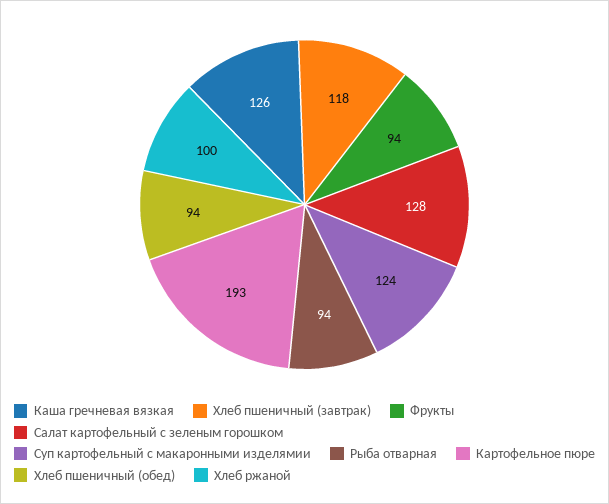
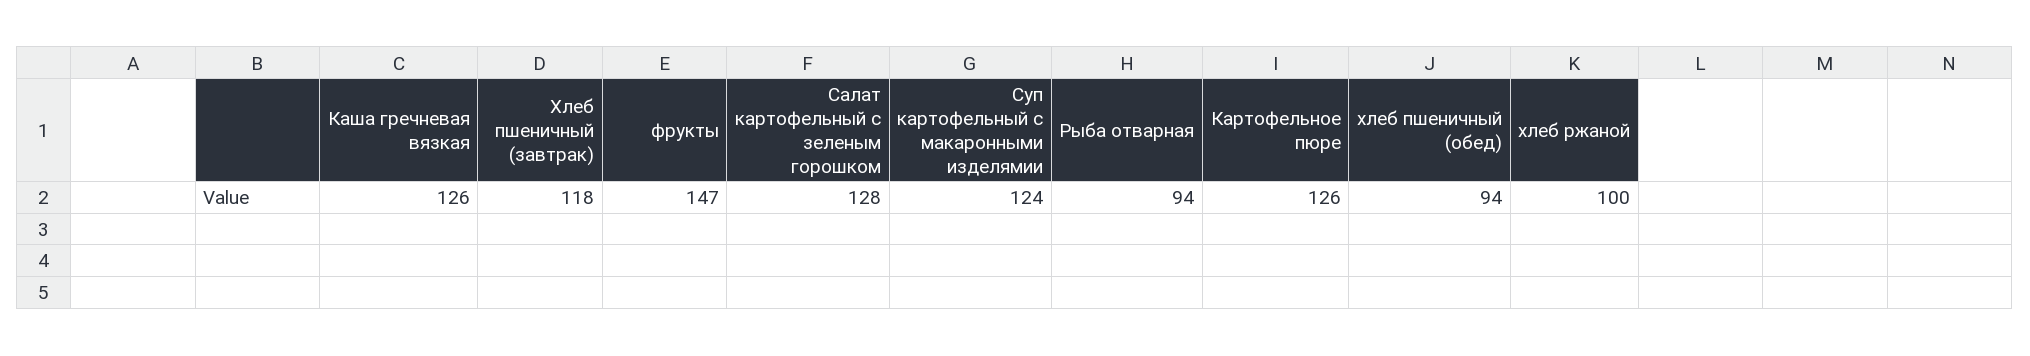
  {
    "Каша гречневая вязкая": 126,
    "Хлеб пшеничный (завтрак)": 118,
-   "Фрукты": 94,
+   "Фрукты": 147,
    "Салат картофельный с зеленым горошком": 128,
    "Суп картофельный с макаронными изделямии": 124,
    "Рыба отварная": 94,
-   "Картофельное пюре": 193,
+   "Картофельное пюре": 126,
    "Хлеб пшеничный (обед)": 94,
    "Хлеб ржаной": 100
  }

